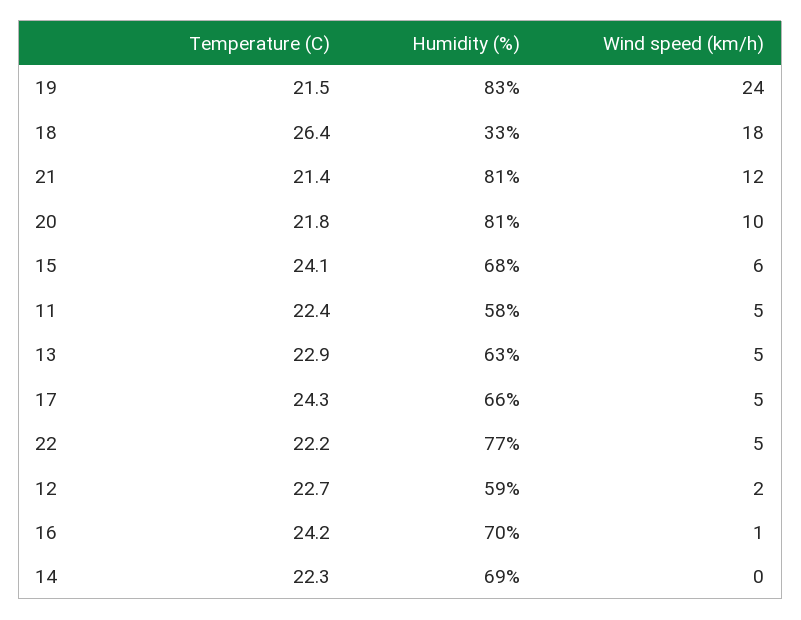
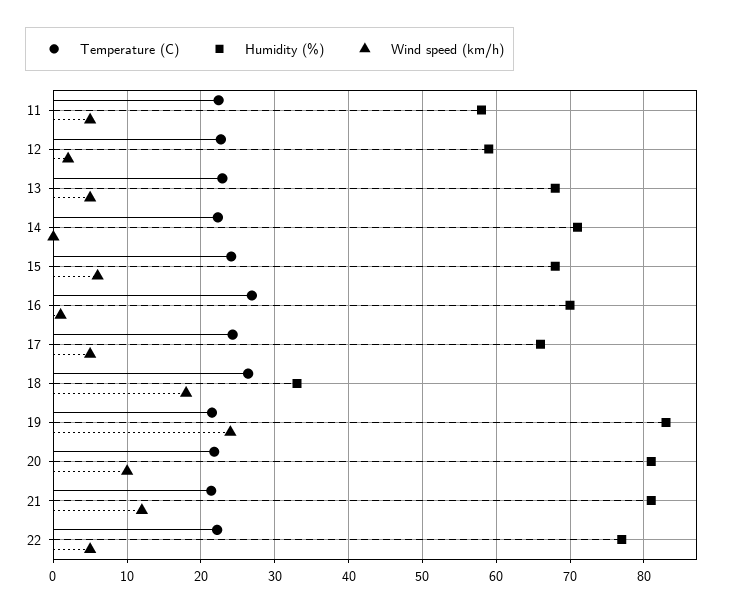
  {
    "Temperature (C)": {
      "19": 21.5,
      "18": 26.4,
      "21": 21.4,
      "20": 21.8,
      "15": 24.1,
      "11": 22.4,
      "13": 22.9,
      "17": 24.3,
      "22": 22.2,
      "12": 22.7,
-     "16": 24.2,
+     "16": 27,
      "14": 22.3
    },
    "Humidity (%)": {
      "19": 83,
      "18": 33,
      "21": 81,
      "20": 81,
      "15": 68,
      "11": 58,
-     "13": 63,
+     "13": 68,
      "17": 66,
      "22": 77,
      "12": 59,
      "16": 70,
-     "14": 69
+     "14": 71
    },
    "Wind speed (km/h)": {
      "19": 24,
      "18": 18,
      "21": 12,
      "20": 10,
      "15": 6,
      "11": 5,
      "13": 5,
      "17": 5,
      "22": 5,
      "12": 2,
      "16": 1,
      "14": 0
    }
  }

